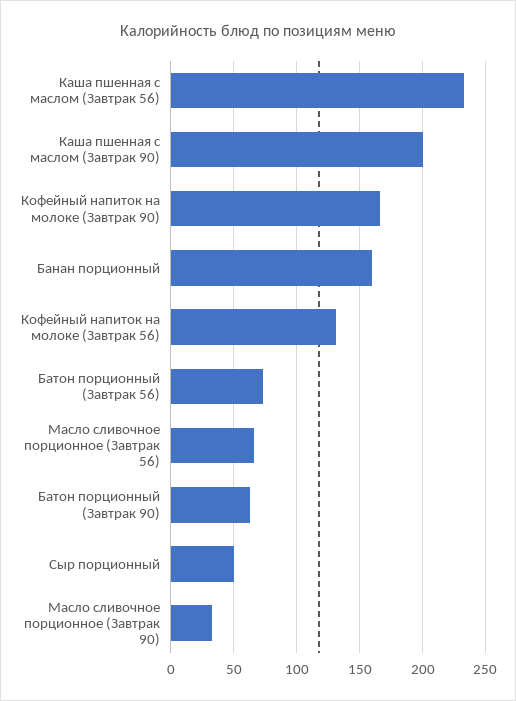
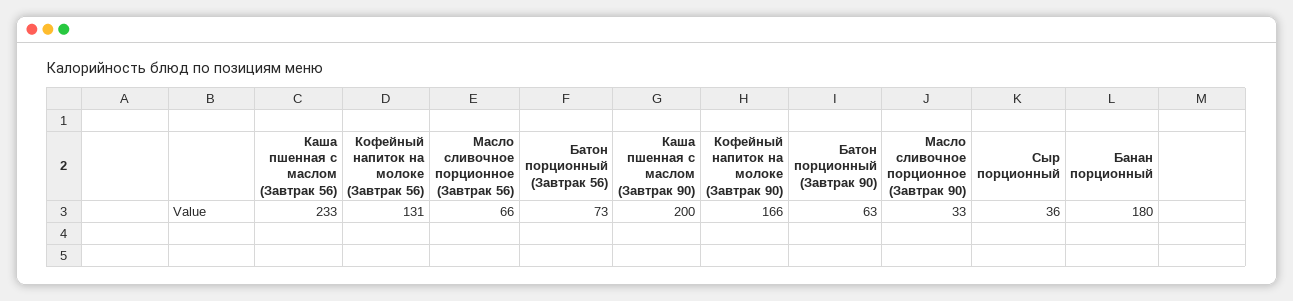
  {
    "Каша пшенная с маслом (Завтрак 56)": 233,
    "Каша пшенная с маслом (Завтрак 90)": 200,
    "Кофейный напиток на молоке (Завтрак 90)": 166,
-   "Банан порционный": 160,
+   "Банан порционный": 180,
    "Кофейный напиток на молоке (Завтрак 56)": 131,
    "Батон порционный (Завтрак 56)": 73,
    "Масло сливочное порционное (Завтрак 56)": 66,
    "Батон порционный (Завтрак 90)": 63,
-   "Сыр порционный": 50,
+   "Сыр порционный": 36,
    "Масло сливочное порционное (Завтрак 90)": 33
  }

